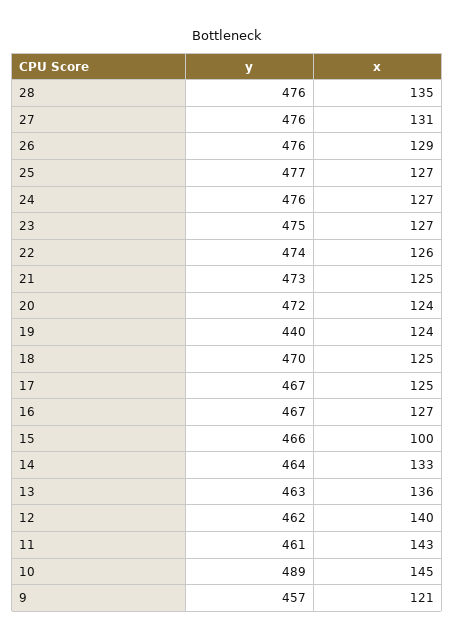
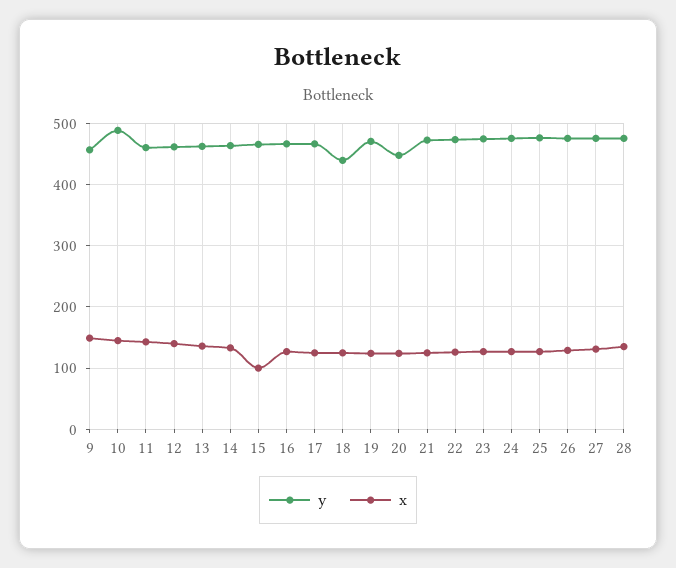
  {
    "y": {
      "28": 476,
      "27": 476,
      "26": 476,
      "25": 477,
      "24": 476,
      "23": 475,
      "22": 474,
      "21": 473,
-     "20": 472,
+     "20": 450,
-     "19": 440,
+     "19": 470,
-     "18": 470,
+     "18": 440,
      "17": 467,
      "16": 467,
      "15": 466,
      "14": 464,
      "13": 463,
      "12": 462,
      "11": 461,
      "10": 489,
      "9": 457
    },
    "x": {
      "28": 135,
      "27": 131,
      "26": 129,
      "25": 127,
      "24": 127,
      "23": 127,
      "22": 126,
      "21": 125,
      "20": 124,
      "19": 124,
      "18": 125,
      "17": 125,
      "16": 127,
      "15": 100,
      "14": 133,
      "13": 136,
      "12": 140,
      "11": 143,
      "10": 145,
-     "9": 121
+     "9": 150
    }
  }

